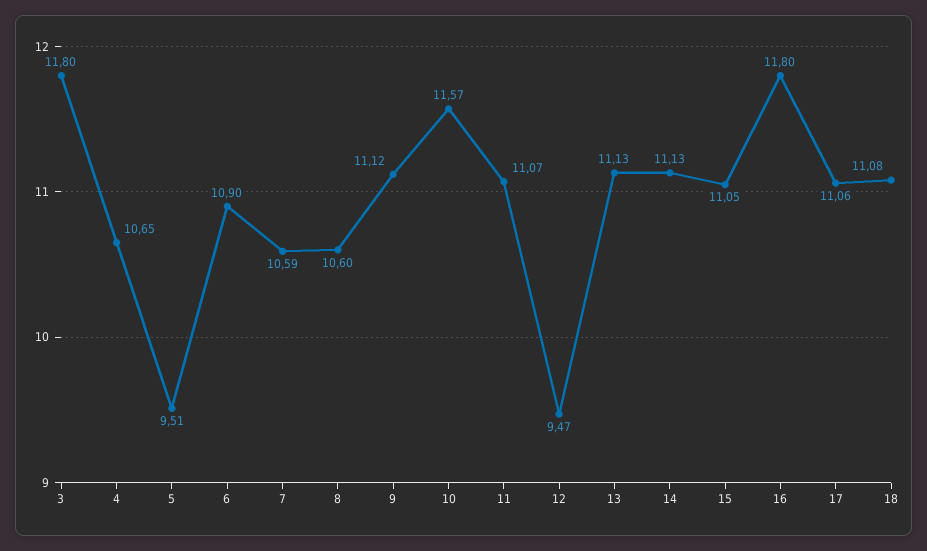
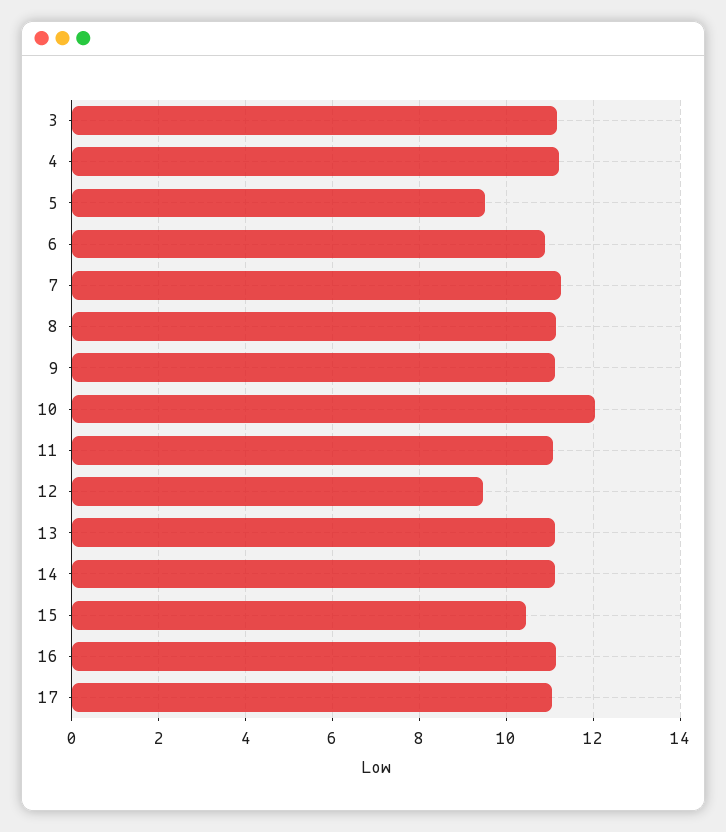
  {
-   "3": 11.8,
+   "3": 11.2,
-   "4": 10.65,
+   "4": 11.2,
    "5": 9.51,
    "6": 10.9,
-   "7": 10.59,
+   "7": 11.2,
-   "8": 10.6,
+   "8": 11.2,
    "9": 11.12,
-   "10": 11.57,
+   "10": 12,
    "11": 11.07,
    "12": 9.47,
    "13": 11.13,
    "14": 11.13,
-   "15": 11.05,
+   "15": 10.4,
-   "16": 11.8,
+   "16": 11.2,
-   "17": 11.06,
+   "17": 11.06
-   "18": 11.08
  }

